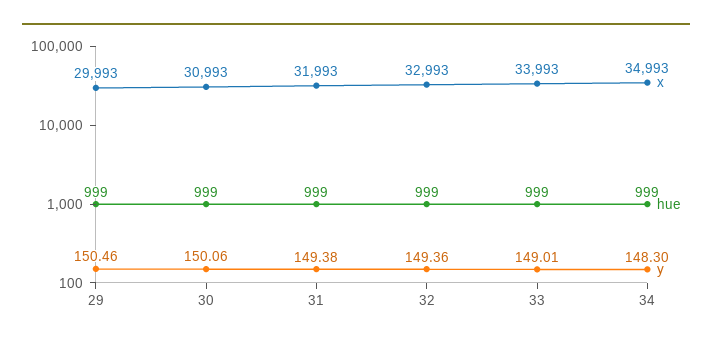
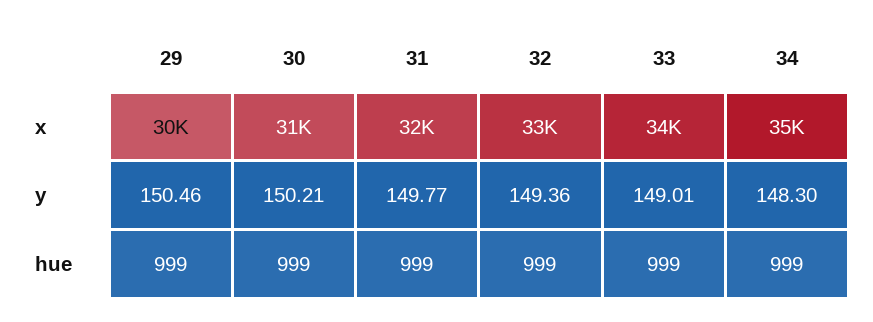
  {
    "x": {
      "29": 29993,
      "30": 30993,
      "31": 31993,
      "32": 32993,
      "33": 33993,
      "34": 34993
    },
    "hue": {
      "29": 999,
      "30": 999,
      "31": 999,
      "32": 999,
      "33": 999,
      "34": 999
    },
    "y": {
      "29": 150.46,
-     "30": 150.06,
+     "30": 150.21,
-     "31": 149.38,
+     "31": 149.77,
      "32": 149.36,
      "33": 149.01,
      "34": 148.3
    }
  }

